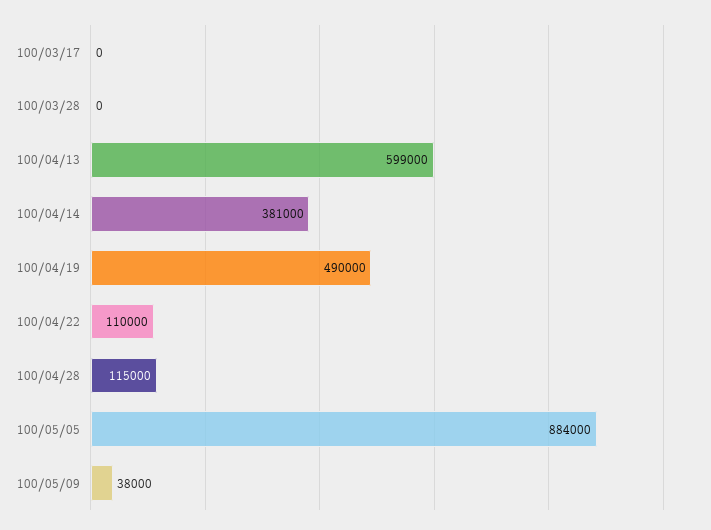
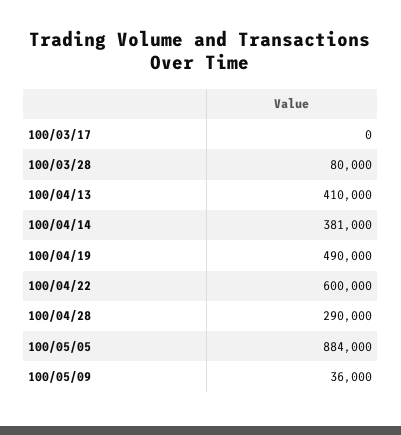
  {
    "100/03/17": 0,
-   "100/03/28": 0,
+   "100/03/28": 80000,
-   "100/04/13": 599000,
+   "100/04/13": 410000,
    "100/04/14": 381000,
    "100/04/19": 490000,
-   "100/04/22": 110000,
+   "100/04/22": 600000,
-   "100/04/28": 115000,
+   "100/04/28": 290000,
    "100/05/05": 884000,
-   "100/05/09": 38000
+   "100/05/09": 36000
  }

